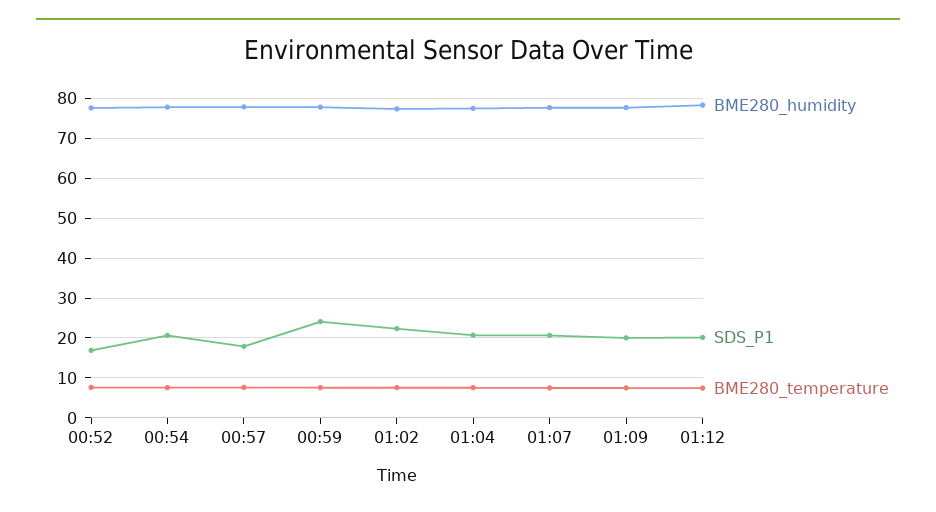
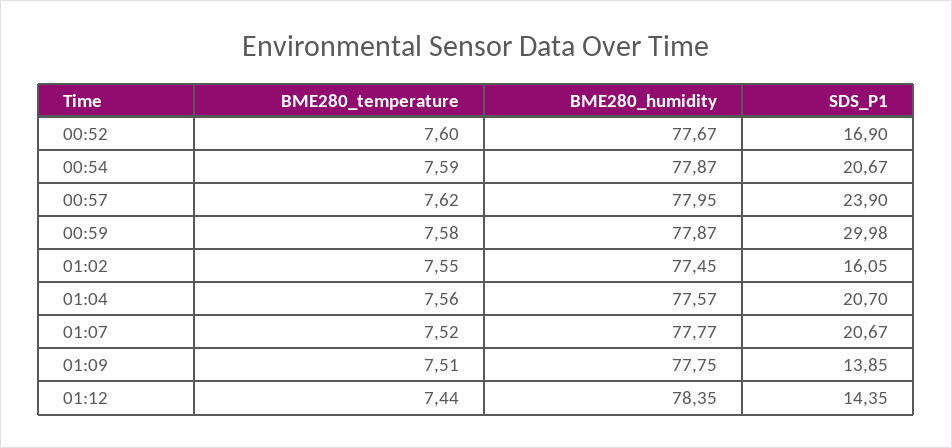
  {
    "BME280_humidity": {
      "00:52": 77.67,
      "00:54": 77.87,
      "00:57": 77.95,
      "00:59": 77.87,
      "01:02": 77.45,
      "01:04": 77.57,
      "01:07": 77.77,
      "01:09": 77.75,
      "01:12": 78.35
    },
    "SDS_P1": {
      "00:52": 16.9,
      "00:54": 20.67,
-     "00:57": 18,
+     "00:57": 23.9,
-     "00:59": 24,
+     "00:59": 29.98,
-     "01:02": 22,
+     "01:02": 16.05,
      "01:04": 20.7,
      "01:07": 20.67,
-     "01:09": 20,
+     "01:09": 13.85,
-     "01:12": 20
+     "01:12": 14.35
    },
    "BME280_temperature": {
      "00:52": 7.6,
      "00:54": 7.59,
      "00:57": 7.62,
      "00:59": 7.58,
      "01:02": 7.55,
      "01:04": 7.56,
      "01:07": 7.52,
      "01:09": 7.51,
      "01:12": 7.44
    }
  }

